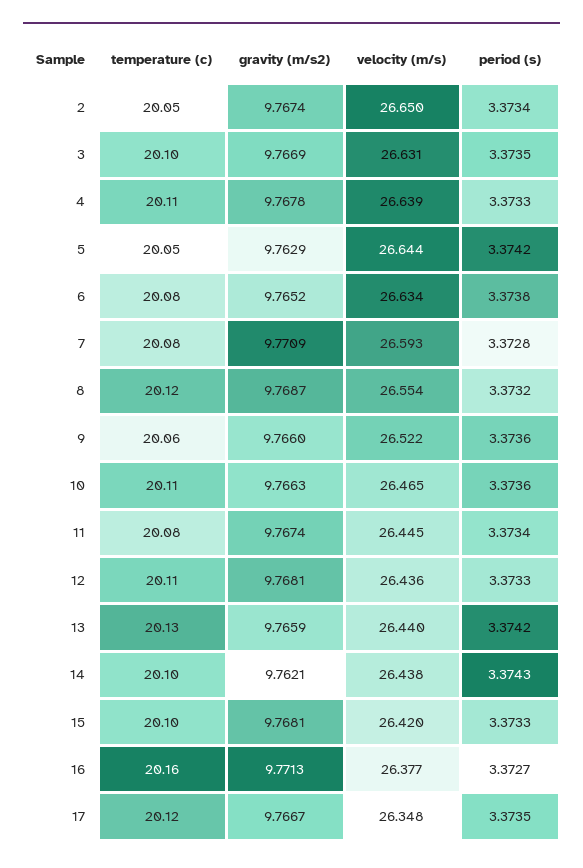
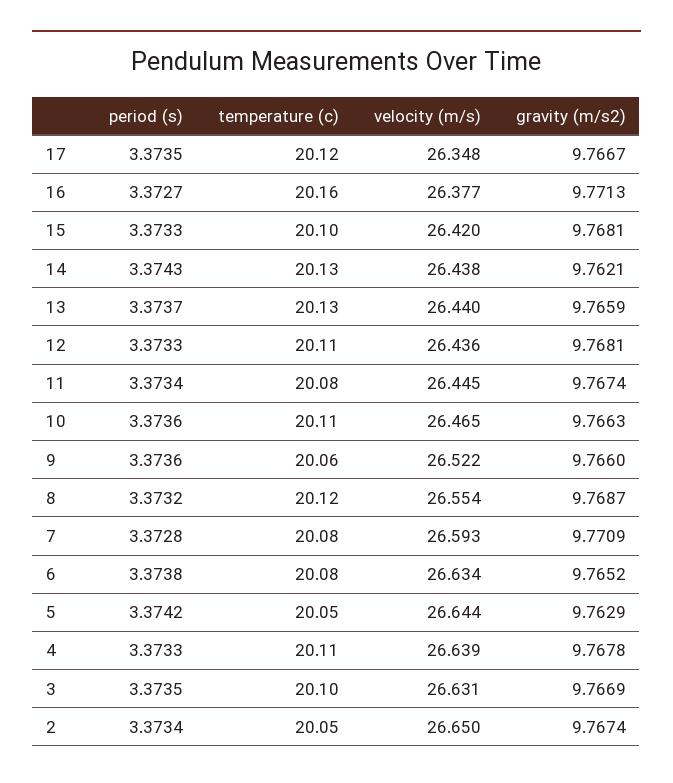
  {
    "temperature (c)": {
      "2": 20.05,
      "3": 20.1,
      "4": 20.11,
      "5": 20.05,
      "6": 20.08,
      "7": 20.08,
      "8": 20.12,
      "9": 20.06,
      "10": 20.11,
      "11": 20.08,
      "12": 20.11,
      "13": 20.13,
-     "14": 20.1,
+     "14": 20.13,
      "15": 20.1,
      "16": 20.16,
      "17": 20.12
    },
    "gravity (m/s2)": {
      "2": 9.7674,
      "3": 9.7669,
      "4": 9.7678,
      "5": 9.7629,
      "6": 9.7652,
      "7": 9.7709,
      "8": 9.7687,
      "9": 9.766,
      "10": 9.7663,
      "11": 9.7674,
      "12": 9.7681,
      "13": 9.7659,
      "14": 9.7621,
      "15": 9.7681,
      "16": 9.7713,
      "17": 9.7667
    },
    "velocity (m/s)": {
      "2": 26.65,
      "3": 26.631,
      "4": 26.639,
      "5": 26.644,
      "6": 26.634,
      "7": 26.593,
      "8": 26.554,
      "9": 26.522,
      "10": 26.465,
      "11": 26.445,
      "12": 26.436,
      "13": 26.44,
      "14": 26.438,
      "15": 26.42,
      "16": 26.377,
      "17": 26.348
    },
    "period (s)": {
      "2": 3.3734,
      "3": 3.3735,
      "4": 3.3733,
      "5": 3.3742,
      "6": 3.3738,
      "7": 3.3728,
      "8": 3.3732,
      "9": 3.3736,
      "10": 3.3736,
      "11": 3.3734,
      "12": 3.3733,
-     "13": 3.3742,
+     "13": 3.3737,
      "14": 3.3743,
      "15": 3.3733,
      "16": 3.3727,
      "17": 3.3735
    }
  }

